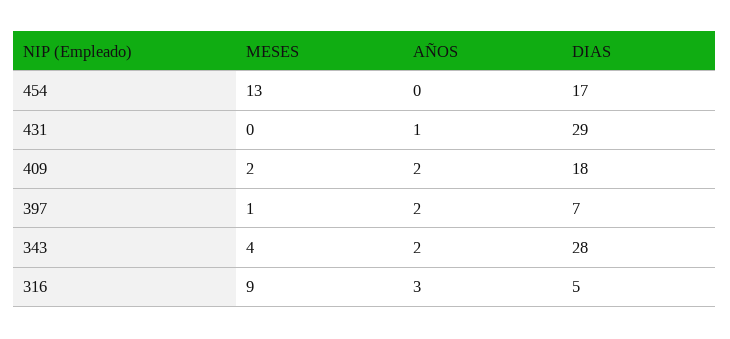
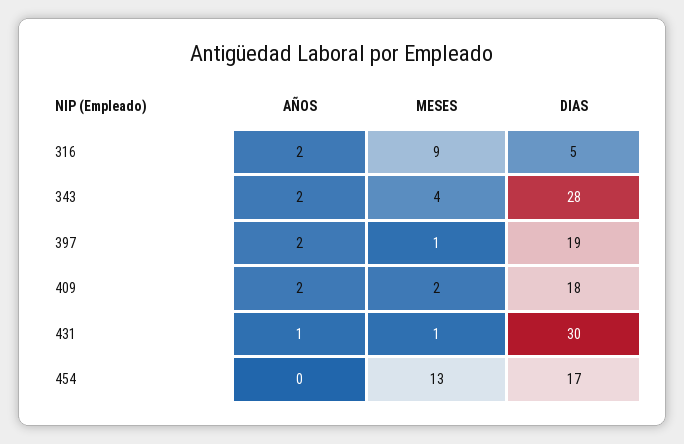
  {
    "MESES": {
      "454": 13,
-     "431": 0,
+     "431": 1,
      "409": 2,
      "397": 1,
      "343": 4,
      "316": 9
    },
    "AÑOS": {
      "454": 0,
      "431": 1,
      "409": 2,
      "397": 2,
      "343": 2,
-     "316": 3
+     "316": 2
    },
    "DIAS": {
      "454": 17,
-     "431": 29,
+     "431": 30,
      "409": 18,
-     "397": 7,
+     "397": 19,
      "343": 28,
      "316": 5
    }
  }

